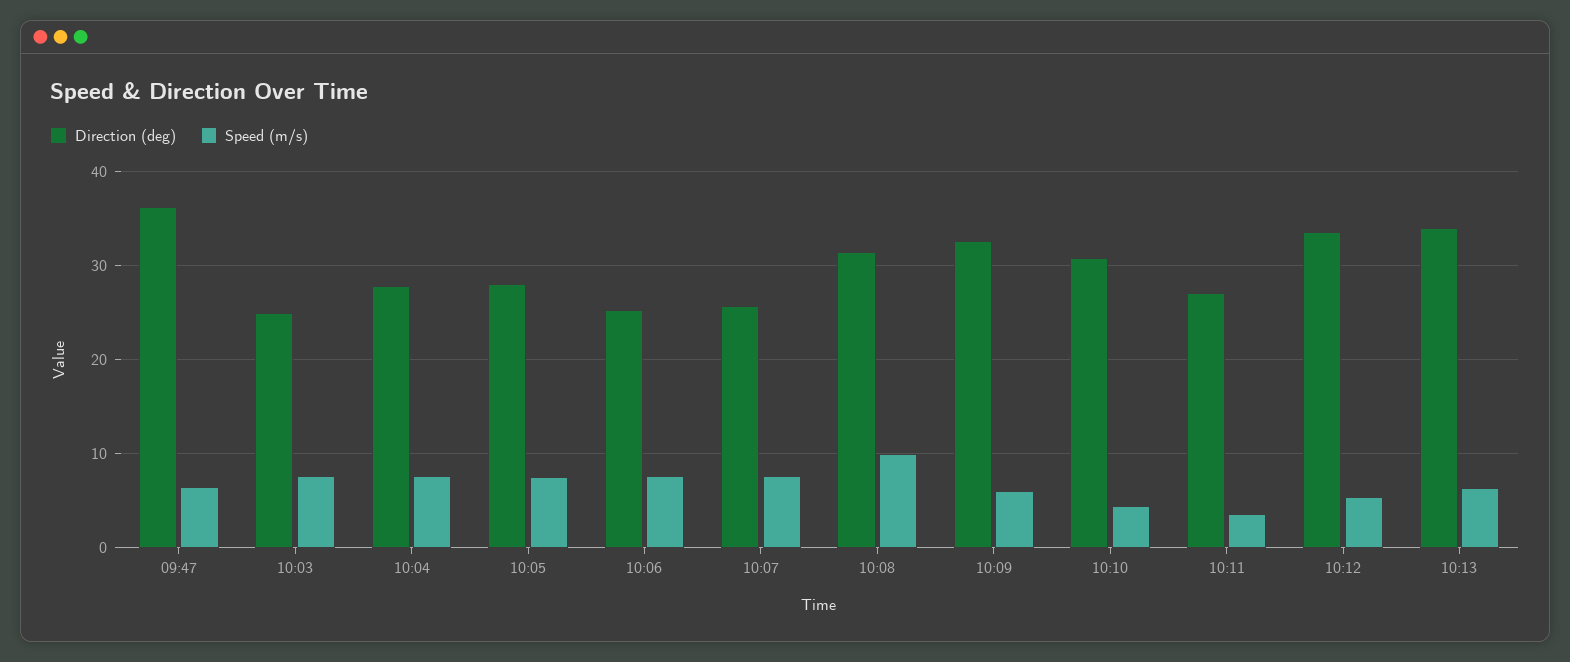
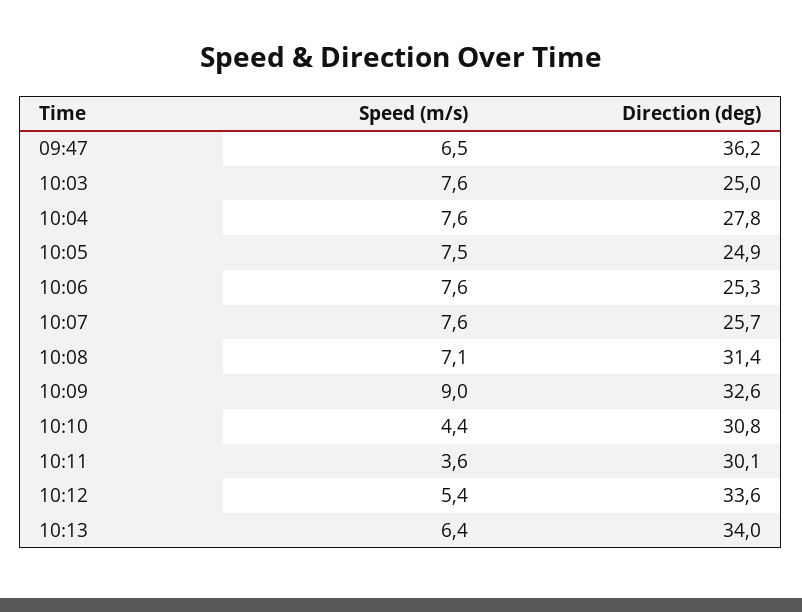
  {
    "Direction (deg)": {
      "09:47": 36.2,
      "10:03": 25,
      "10:04": 27.8,
-     "10:05": 28,
+     "10:05": 24.9,
      "10:06": 25.3,
      "10:07": 25.7,
      "10:08": 31.4,
      "10:09": 32.6,
      "10:10": 30.8,
-     "10:11": 27,
+     "10:11": 30.1,
      "10:12": 33.6,
      "10:13": 34
    },
    "Speed (m/s)": {
      "09:47": 6.5,
      "10:03": 7.6,
      "10:04": 7.6,
      "10:05": 7.5,
      "10:06": 7.6,
      "10:07": 7.6,
-     "10:08": 10,
+     "10:08": 7.1,
-     "10:09": 6,
+     "10:09": 9,
      "10:10": 4.4,
      "10:11": 3.6,
      "10:12": 5.4,
      "10:13": 6.4
    }
  }

